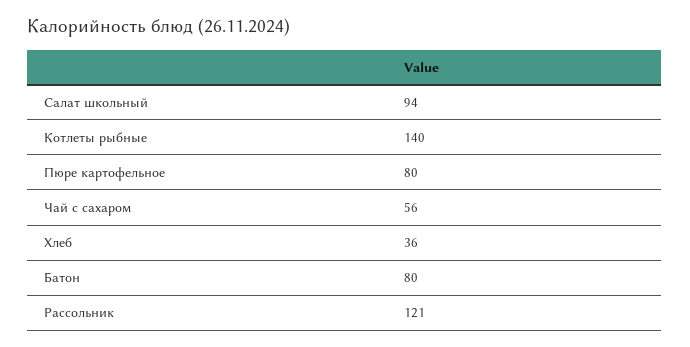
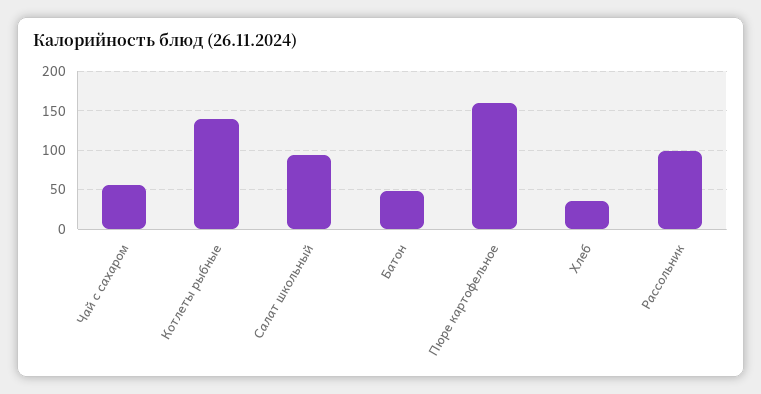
  {
    "Салат школьный": 94,
    "Котлеты рыбные": 140,
-   "Пюре картофельное": 80,
+   "Пюре картофельное": 160,
    "Чай с сахаром": 56,
    "Хлеб": 36,
-   "Батон": 80,
+   "Батон": 50,
-   "Рассольник": 121
+   "Рассольник": 100
  }

